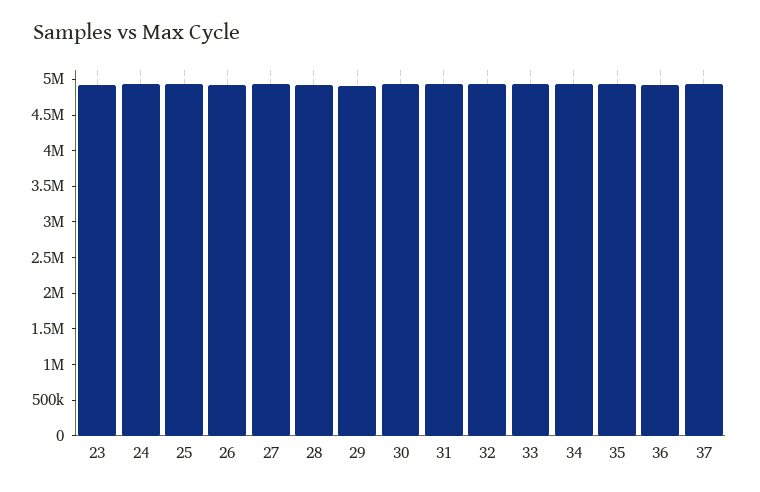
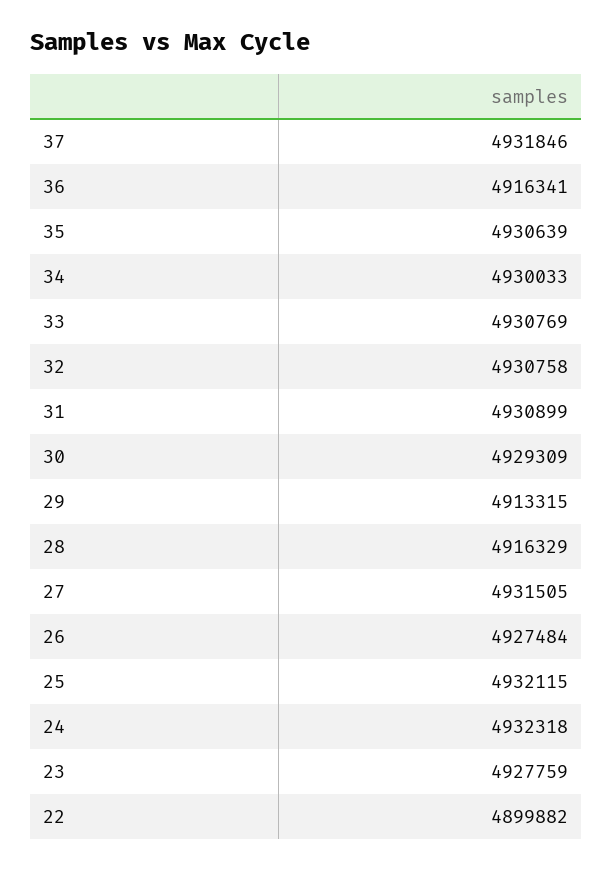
  {
    "23": 4927759,
    "24": 4932318,
    "25": 4932115,
    "26": 4927484,
    "27": 4931505,
    "28": 4916329,
    "29": 4913315,
    "30": 4929309,
    "31": 4930899,
    "32": 4930758,
    "33": 4930769,
    "34": 4930033,
    "35": 4930639,
    "36": 4916341,
-   "37": 4931846
+   "37": 4931846,
+   "22": 4899882
  }

